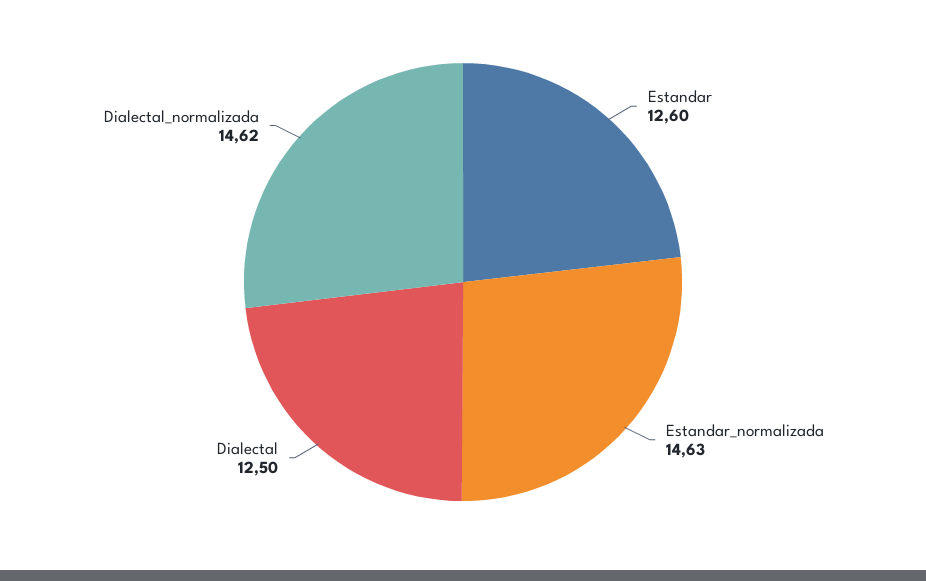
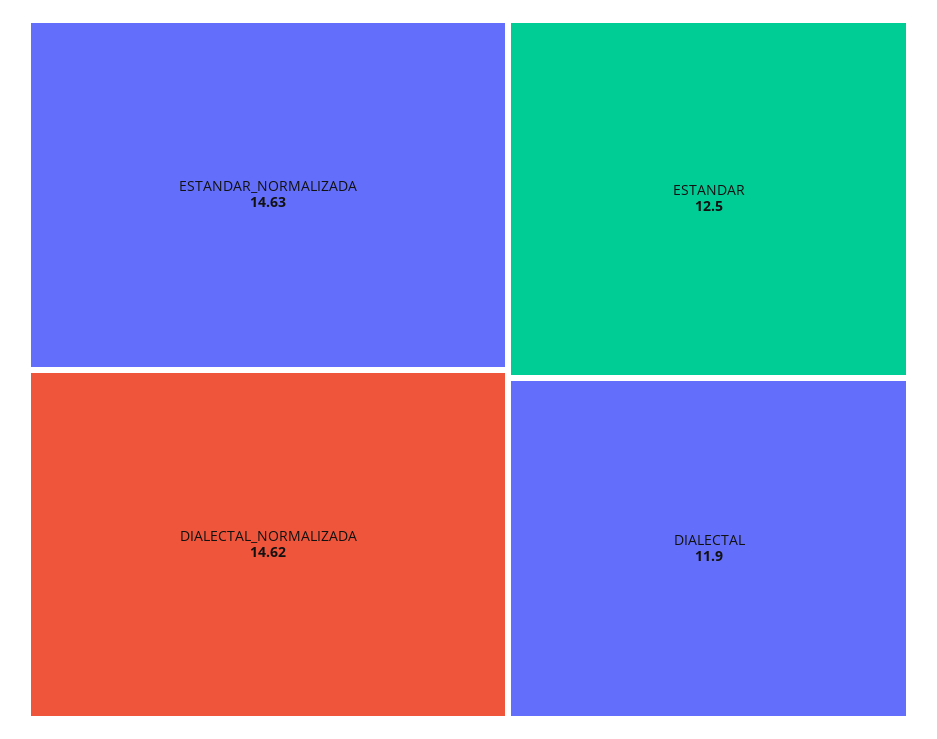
  {
-   "Estandar": 12.6,
+   "Estandar": 12.5,
    "Estandar_normalizada": 14.63,
-   "Dialectal": 12.5,
+   "Dialectal": 11.9,
    "Dialectal_normalizada": 14.62
  }

